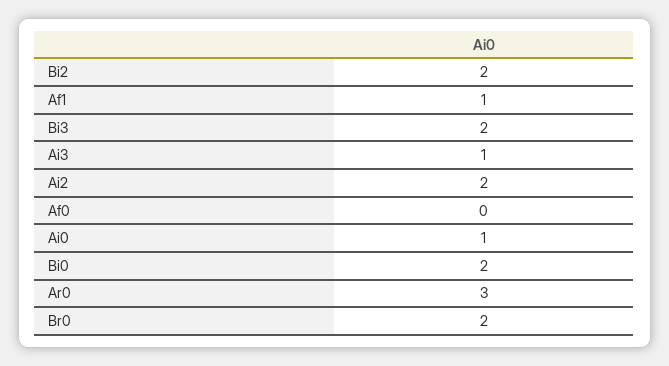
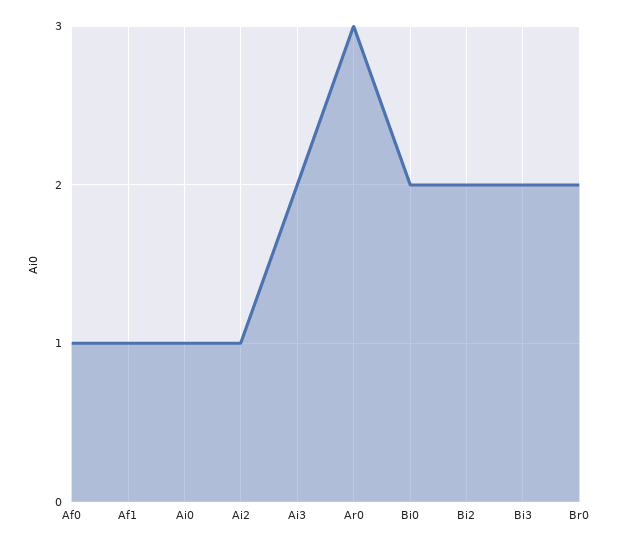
  {
    "Bi2": 2,
    "Af1": 1,
    "Bi3": 2,
-   "Ai3": 1,
+   "Ai3": 2,
-   "Ai2": 2,
+   "Ai2": 1,
-   "Af0": 0,
+   "Af0": 1,
    "Ai0": 1,
    "Bi0": 2,
    "Ar0": 3,
    "Br0": 2
  }

